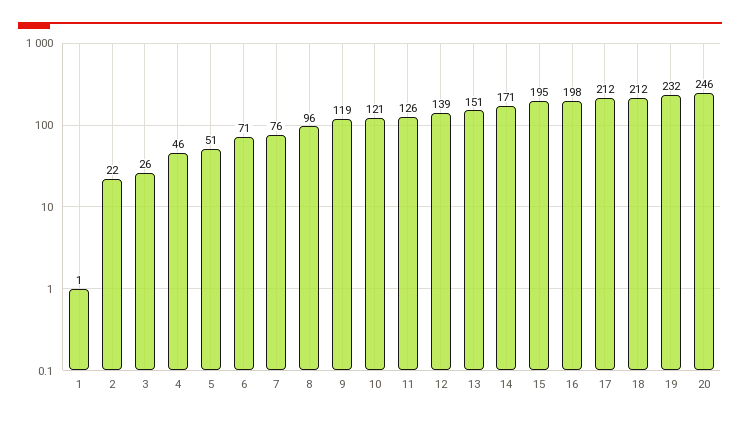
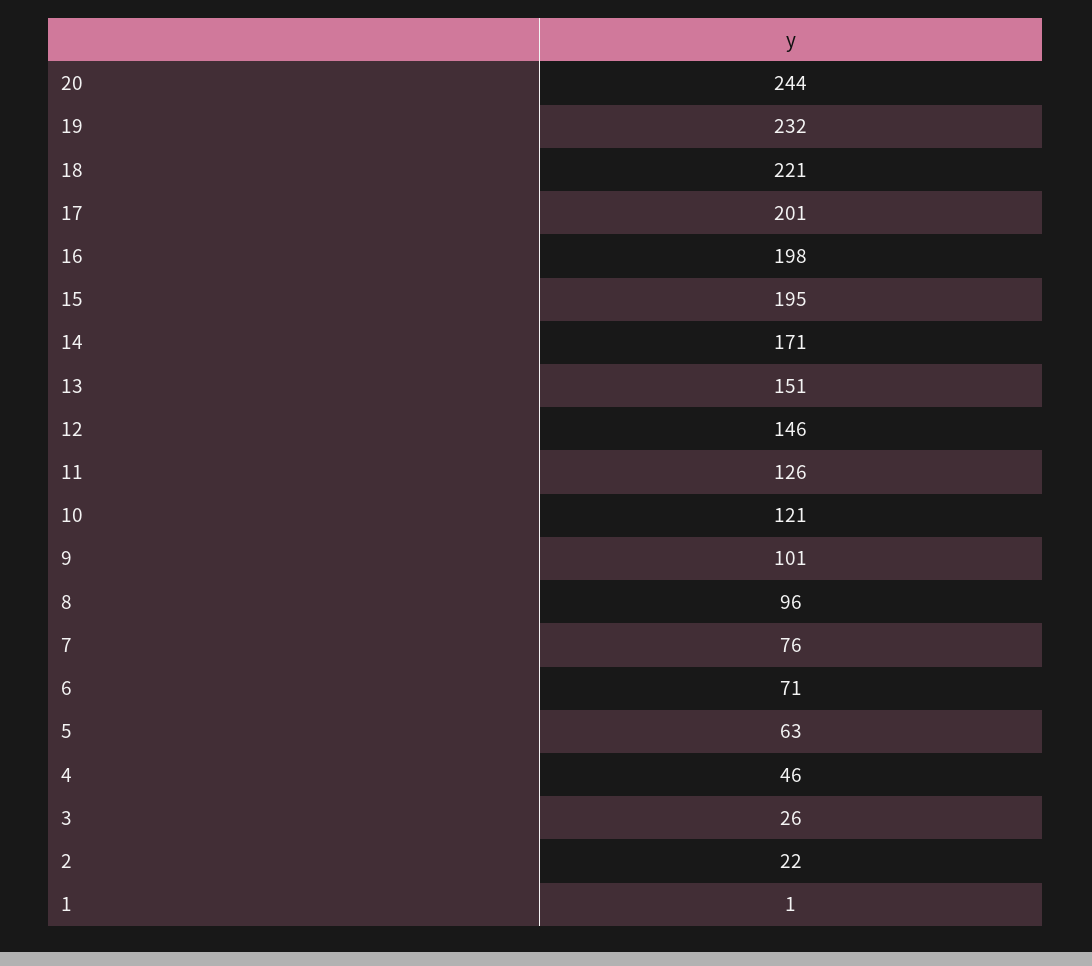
  {
    "1": 1,
    "2": 22,
    "3": 26,
    "4": 46,
-   "5": 51,
+   "5": 63,
    "6": 71,
    "7": 76,
    "8": 96,
-   "9": 119,
+   "9": 101,
    "10": 121,
    "11": 126,
-   "12": 139,
+   "12": 146,
    "13": 151,
    "14": 171,
    "15": 195,
    "16": 198,
-   "17": 212,
+   "17": 201,
-   "18": 212,
+   "18": 221,
    "19": 232,
-   "20": 246
+   "20": 244
  }

